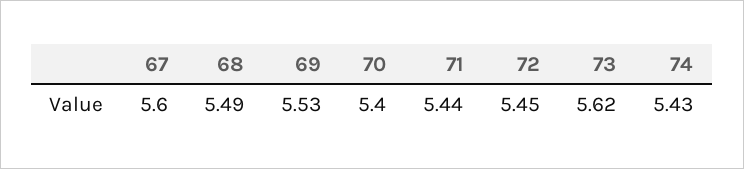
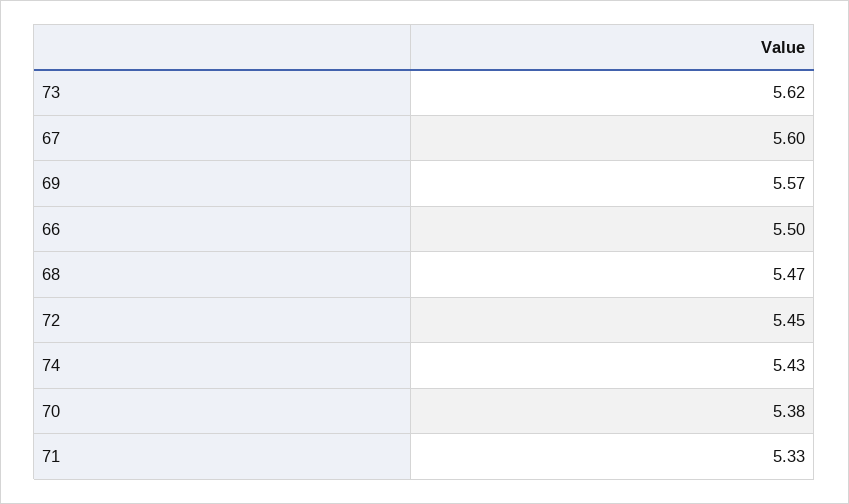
  {
    "67": 5.6,
-   "68": 5.49,
+   "68": 5.47,
-   "69": 5.53,
+   "69": 5.57,
-   "70": 5.4,
+   "70": 5.38,
-   "71": 5.44,
+   "71": 5.33,
    "72": 5.45,
    "73": 5.62,
-   "74": 5.43
+   "74": 5.43,
+   "66": 5.5
  }

